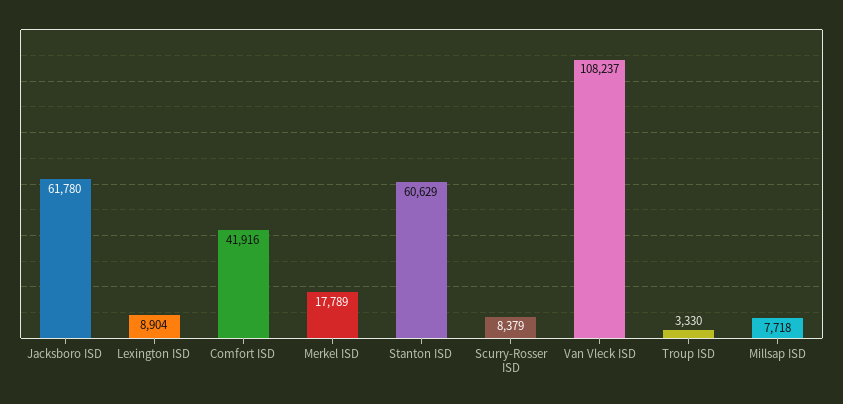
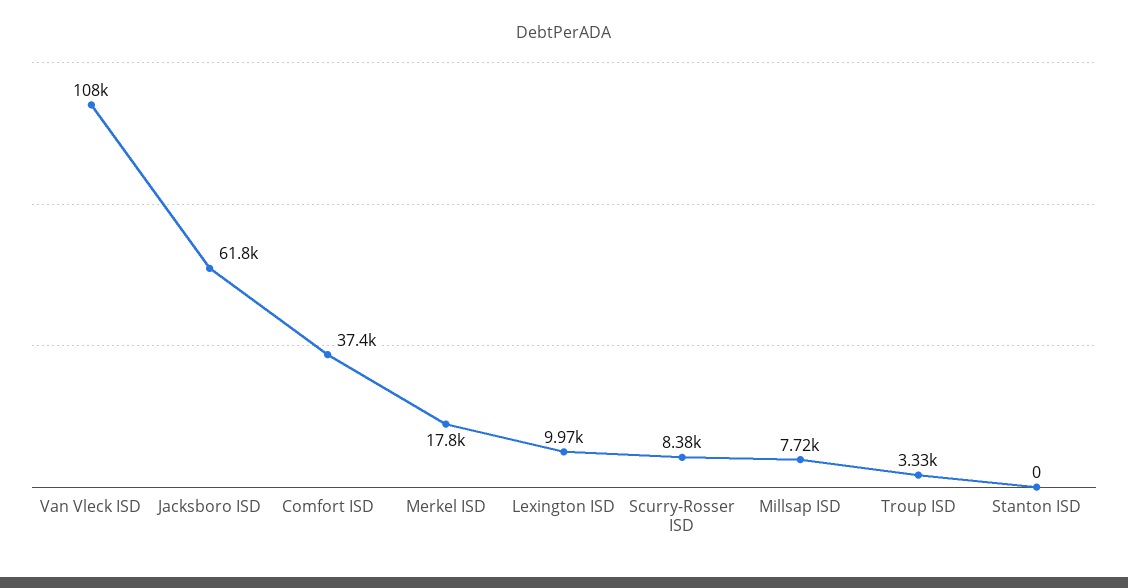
  {
    "Jacksboro ISD": 61780,
-   "Lexington ISD": 8904,
+   "Lexington ISD": 9970,
-   "Comfort ISD": 41916,
+   "Comfort ISD": 37400,
    "Merkel ISD": 17789,
-   "Stanton ISD": 60629,
+   "Stanton ISD": 0,
    "Scurry-Rosser ISD": 8379,
    "Van Vleck ISD": 108237,
    "Troup ISD": 3330,
    "Millsap ISD": 7718
  }

